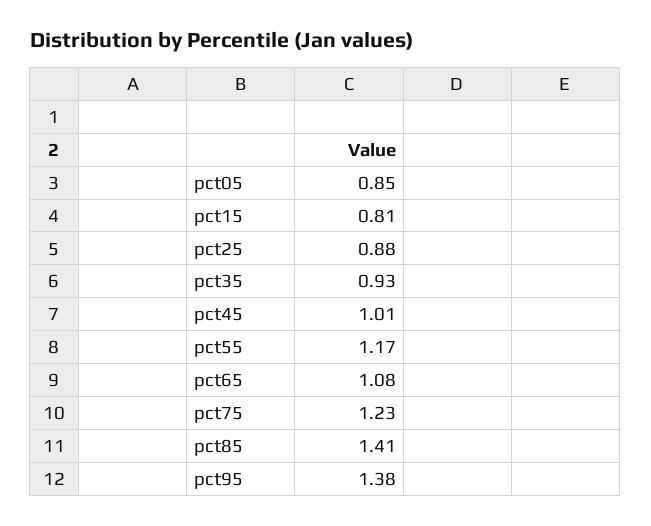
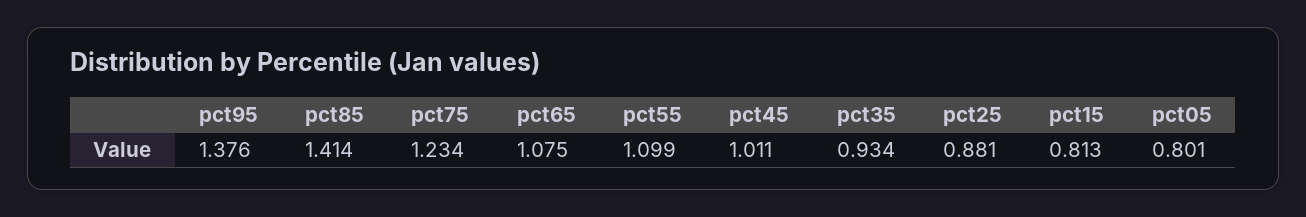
  {
-   "pct05": 0.85,
+   "pct05": 0.801,
    "pct15": 0.813,
    "pct25": 0.881,
    "pct35": 0.934,
    "pct45": 1.011,
-   "pct55": 1.17,
+   "pct55": 1.099,
    "pct65": 1.075,
    "pct75": 1.234,
    "pct85": 1.414,
    "pct95": 1.376
  }

